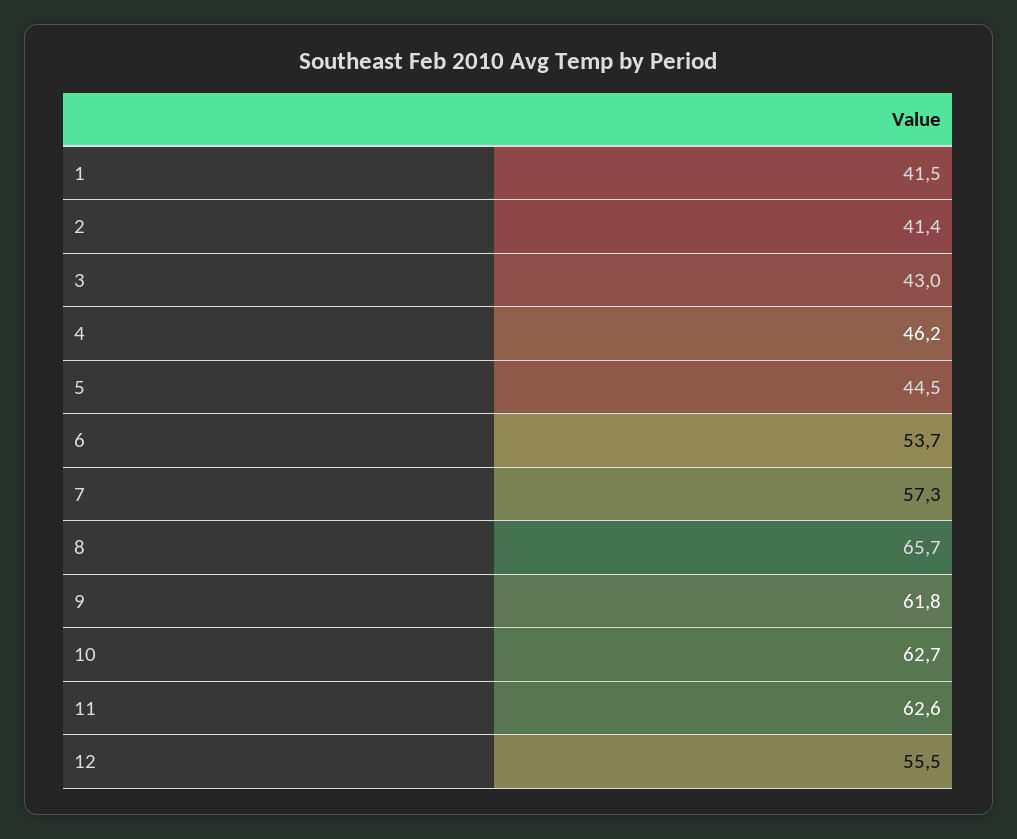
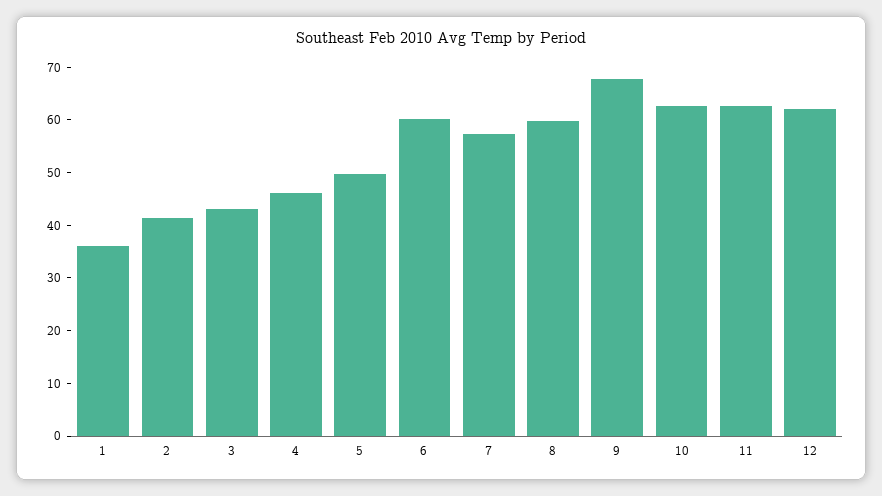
  {
-   "1": 41.5,
+   "1": 36,
    "2": 41.4,
    "3": 43,
    "4": 46.2,
-   "5": 44.5,
+   "5": 50,
-   "6": 53.7,
+   "6": 60,
    "7": 57.3,
-   "8": 65.7,
+   "8": 60,
-   "9": 61.8,
+   "9": 68,
    "10": 62.7,
    "11": 62.6,
-   "12": 55.5
+   "12": 62
  }

